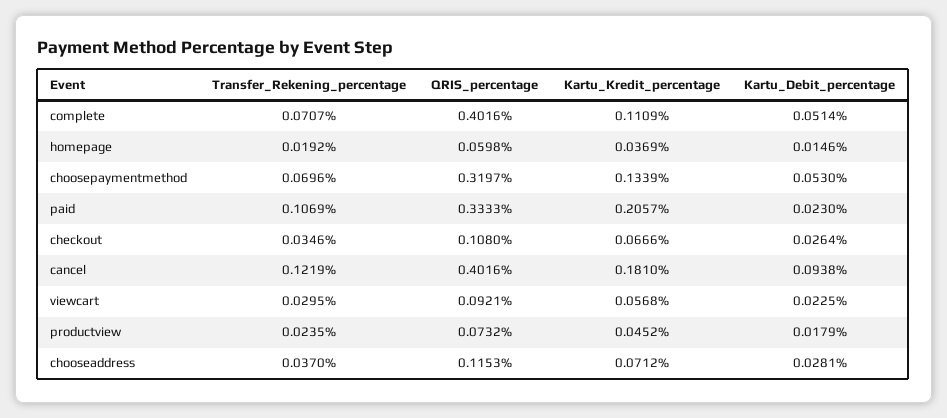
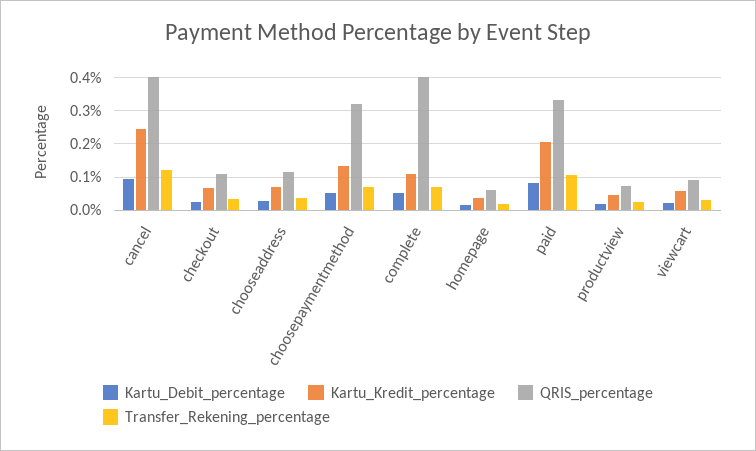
  {
    "Transfer_Rekening_percentage": {
      "complete": 0.0707,
      "homepage": 0.0192,
      "choosepaymentmethod": 0.0696,
      "paid": 0.1069,
      "checkout": 0.0346,
      "cancel": 0.1219,
      "viewcart": 0.0295,
      "productview": 0.0235,
      "chooseaddress": 0.037
    },
    "QRIS_percentage": {
      "complete": 0.4016,
      "homepage": 0.0598,
      "choosepaymentmethod": 0.3197,
      "paid": 0.3333,
      "checkout": 0.108,
      "cancel": 0.4016,
      "viewcart": 0.0921,
      "productview": 0.0732,
      "chooseaddress": 0.1153
    },
    "Kartu_Kredit_percentage": {
      "complete": 0.1109,
      "homepage": 0.0369,
      "choosepaymentmethod": 0.1339,
      "paid": 0.2057,
      "checkout": 0.0666,
-     "cancel": 0.181,
+     "cancel": 0.24,
      "viewcart": 0.0568,
      "productview": 0.0452,
      "chooseaddress": 0.0712
    },
    "Kartu_Debit_percentage": {
      "complete": 0.0514,
      "homepage": 0.0146,
      "choosepaymentmethod": 0.053,
-     "paid": 0.023,
+     "paid": 0.08,
      "checkout": 0.0264,
      "cancel": 0.0938,
      "viewcart": 0.0225,
      "productview": 0.0179,
      "chooseaddress": 0.0281
    }
  }

